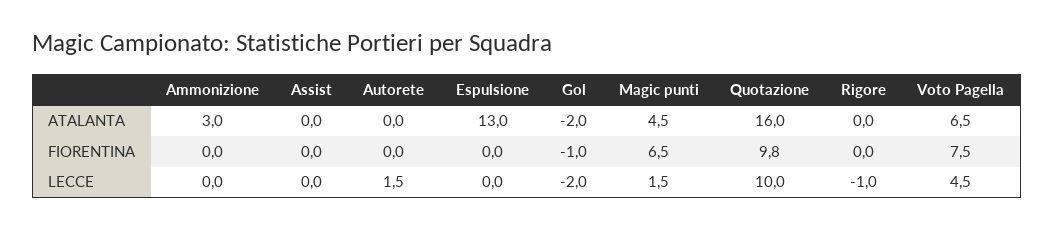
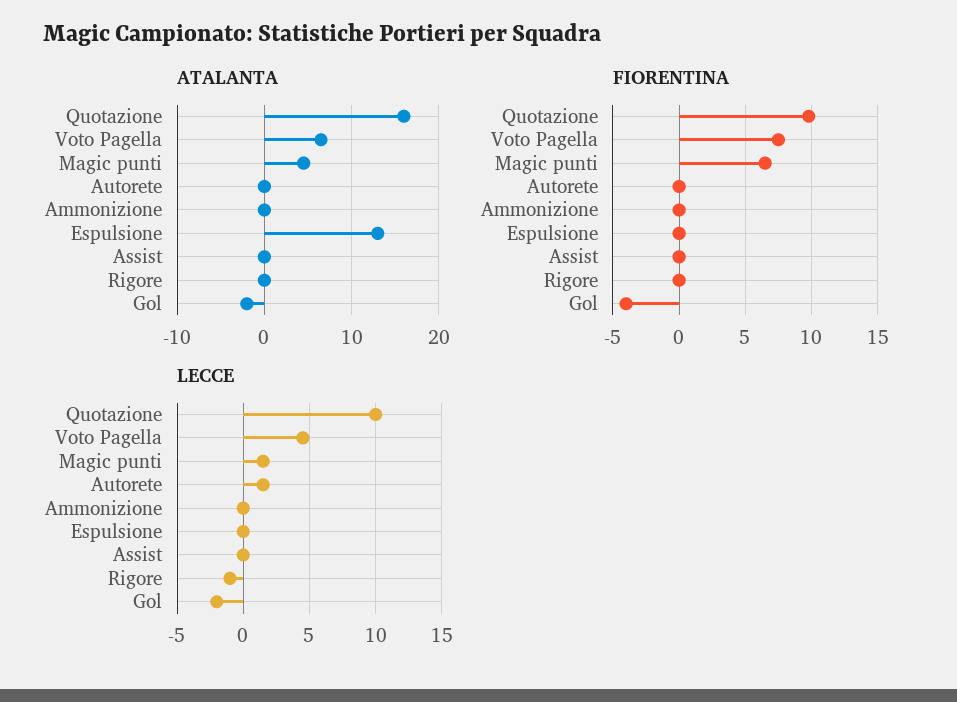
  {
    "ATALANTA": {
-     "Ammonizione": 3,
+     "Ammonizione": 0,
      "Assist": 0,
      "Autorete": 0,
      "Espulsione": 13,
      "Gol": -2,
      "Magic punti": 4.5,
      "Quotazione": 16,
      "Rigore": 0,
      "Voto Pagella": 6.5
    },
    "FIORENTINA": {
      "Ammonizione": 0,
      "Assist": 0,
      "Autorete": 0,
      "Espulsione": 0,
-     "Gol": -1,
+     "Gol": -4,
      "Magic punti": 6.5,
      "Quotazione": 9.8,
      "Rigore": 0,
      "Voto Pagella": 7.5
    },
    "LECCE": {
      "Ammonizione": 0,
      "Assist": 0,
      "Autorete": 1.5,
      "Espulsione": 0,
      "Gol": -2,
      "Magic punti": 1.5,
      "Quotazione": 10,
      "Rigore": -1,
      "Voto Pagella": 4.5
    }
  }

